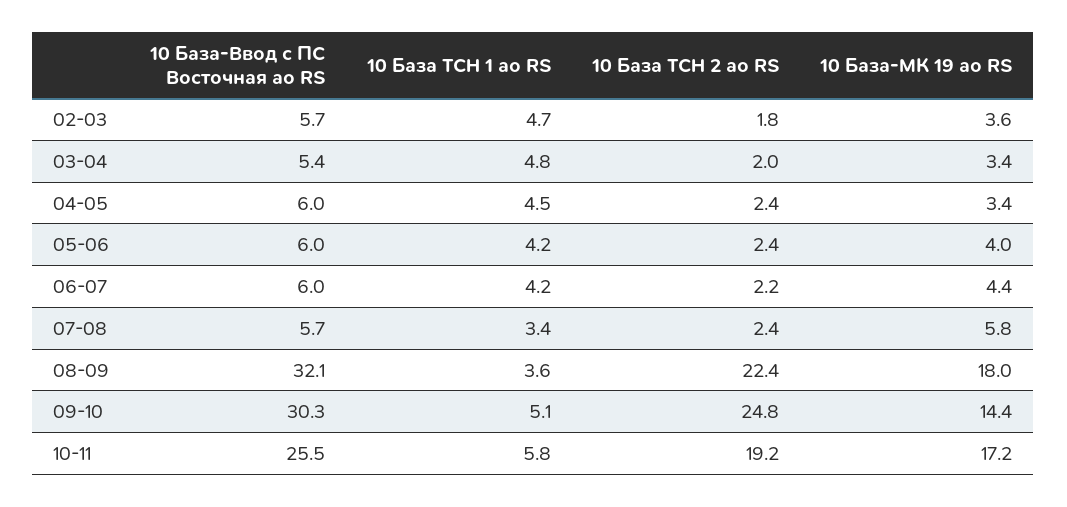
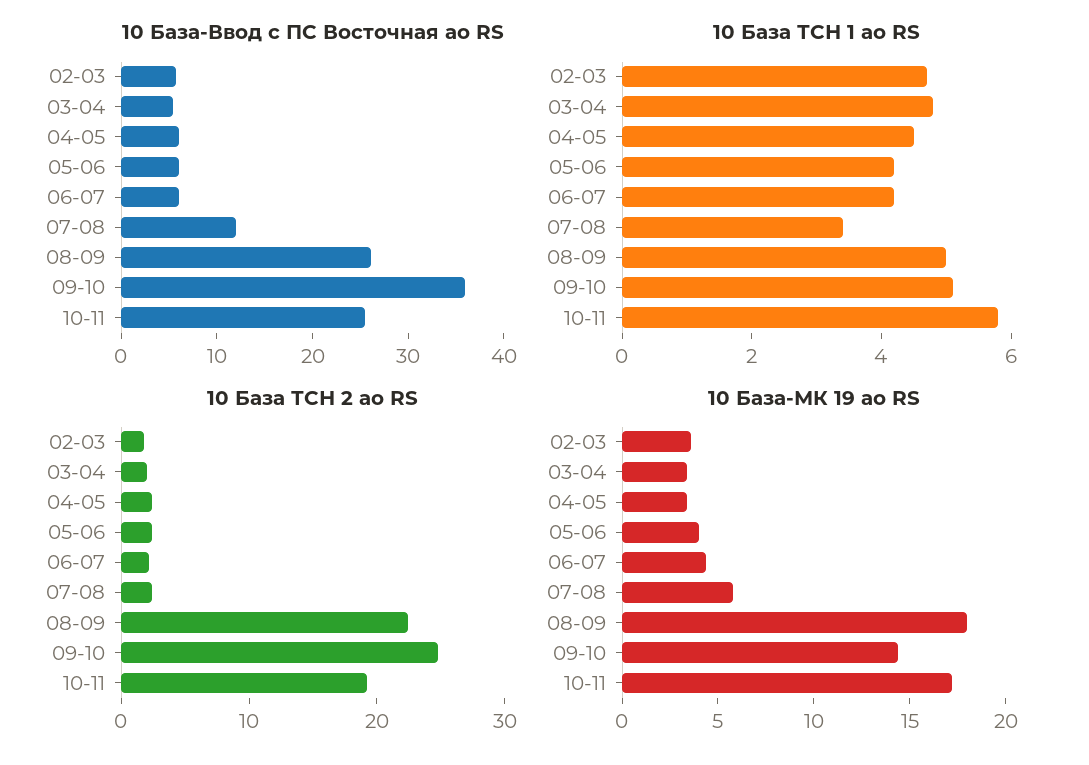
  {
    "10 База-Ввод с ПС Восточная ао RS": {
      "02-03": 5.7,
      "03-04": 5.4,
      "04-05": 6,
      "05-06": 6,
      "06-07": 6,
-     "07-08": 5.7,
+     "07-08": 12,
-     "08-09": 32.1,
+     "08-09": 26,
-     "09-10": 30.3,
+     "09-10": 36,
      "10-11": 25.5
    },
    "10 База ТСН 1 ао RS": {
      "02-03": 4.7,
      "03-04": 4.8,
      "04-05": 4.5,
      "05-06": 4.2,
      "06-07": 4.2,
      "07-08": 3.4,
-     "08-09": 3.6,
+     "08-09": 5,
      "09-10": 5.1,
      "10-11": 5.8
    },
    "10 База ТСН 2 ао RS": {
      "02-03": 1.8,
      "03-04": 2,
      "04-05": 2.4,
      "05-06": 2.4,
      "06-07": 2.2,
      "07-08": 2.4,
      "08-09": 22.4,
      "09-10": 24.8,
      "10-11": 19.2
    },
    "10 База-МК 19 ао RS": {
      "02-03": 3.6,
      "03-04": 3.4,
      "04-05": 3.4,
      "05-06": 4,
      "06-07": 4.4,
      "07-08": 5.8,
      "08-09": 18,
      "09-10": 14.4,
      "10-11": 17.2
    }
  }

